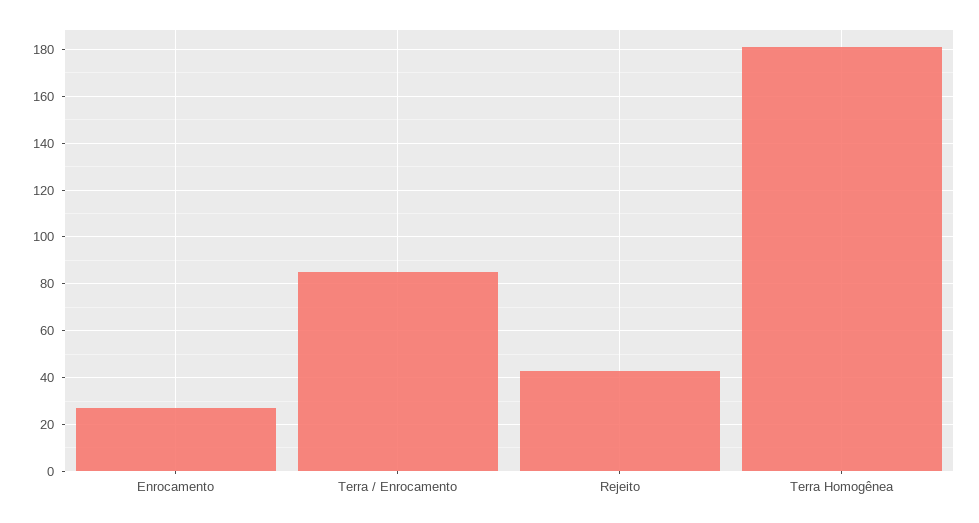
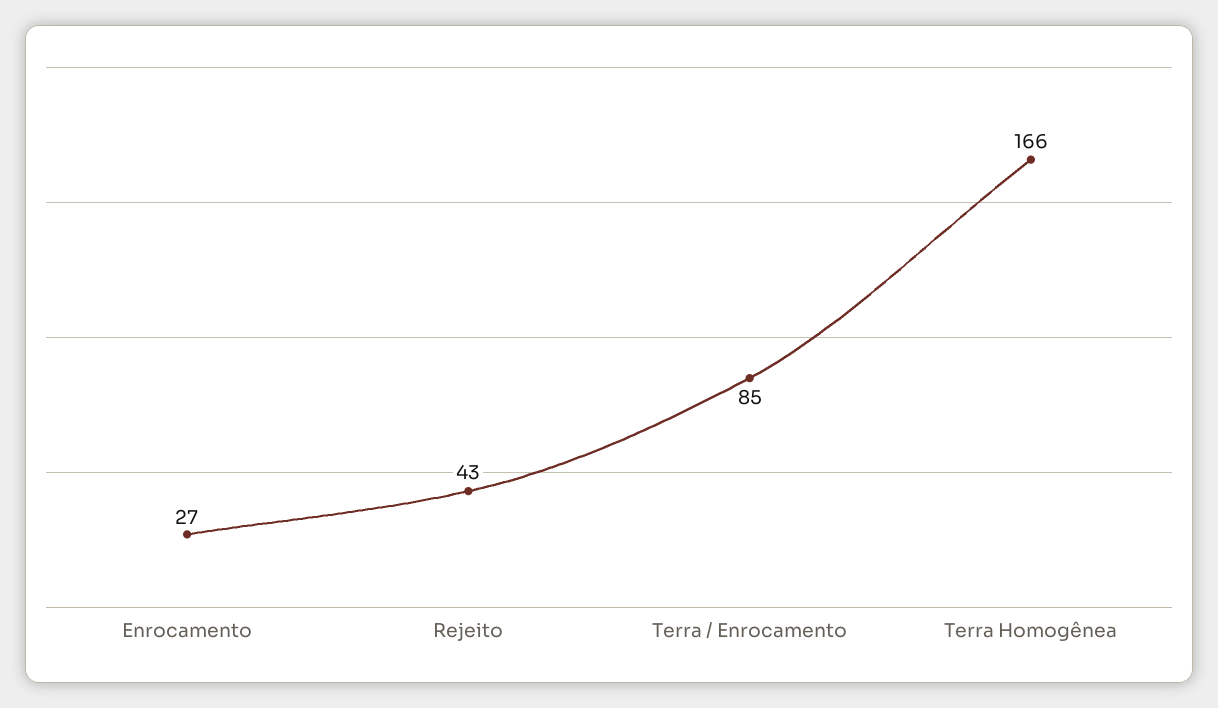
  {
    "Enrocamento": 27,
    "Terra / Enrocamento": 85,
    "Rejeito": 43,
-   "Terra Homogênea": 180
+   "Terra Homogênea": 166
  }

